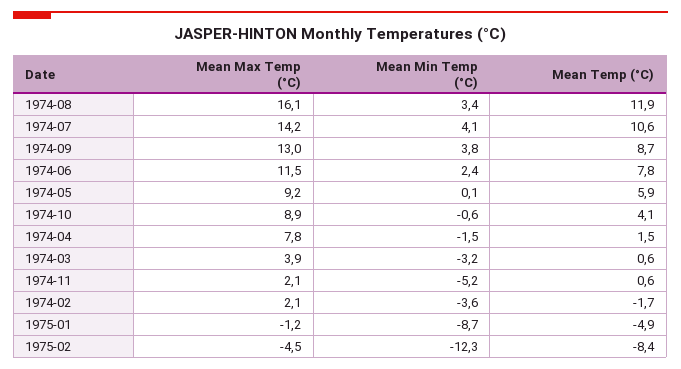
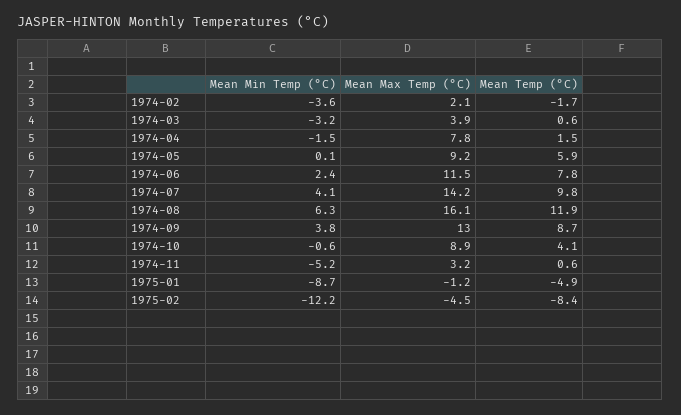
  {
    "Mean Max Temp (°C)": {
      "1974-08": 16.1,
      "1974-07": 14.2,
      "1974-09": 13,
      "1974-06": 11.5,
      "1974-05": 9.2,
      "1974-10": 8.9,
      "1974-04": 7.8,
      "1974-03": 3.9,
-     "1974-11": 2.1,
+     "1974-11": 3.2,
      "1974-02": 2.1,
      "1975-01": -1.2,
      "1975-02": -4.5
    },
    "Mean Min Temp (°C)": {
-     "1974-08": 3.4,
+     "1974-08": 6.3,
      "1974-07": 4.1,
      "1974-09": 3.8,
      "1974-06": 2.4,
      "1974-05": 0.1,
      "1974-10": -0.6,
      "1974-04": -1.5,
      "1974-03": -3.2,
      "1974-11": -5.2,
      "1974-02": -3.6,
      "1975-01": -8.7,
-     "1975-02": -12.3
+     "1975-02": -12.2
    },
    "Mean Temp (°C)": {
      "1974-08": 11.9,
-     "1974-07": 10.6,
+     "1974-07": 9.8,
      "1974-09": 8.7,
      "1974-06": 7.8,
      "1974-05": 5.9,
      "1974-10": 4.1,
      "1974-04": 1.5,
      "1974-03": 0.6,
      "1974-11": 0.6,
      "1974-02": -1.7,
      "1975-01": -4.9,
      "1975-02": -8.4
    }
  }

